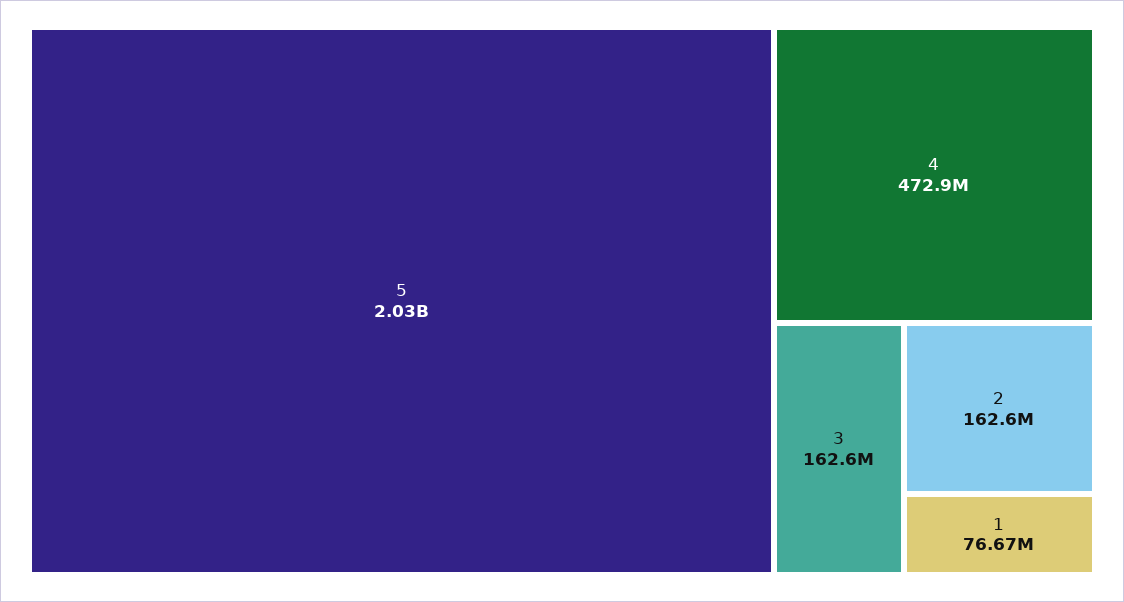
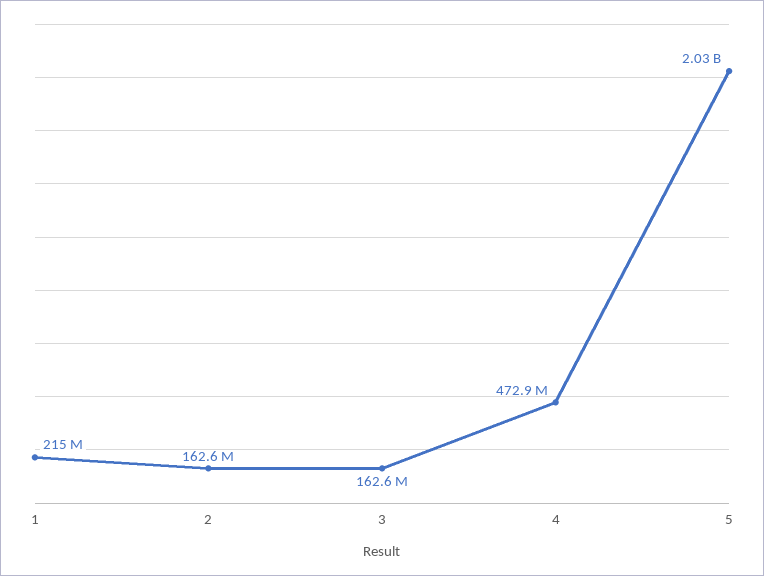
  {
    "5": 2030000000,
    "4": 472900000,
    "3": 162600000,
    "2": 162600000,
-   "1": 76670000
+   "1": 215000000
  }

